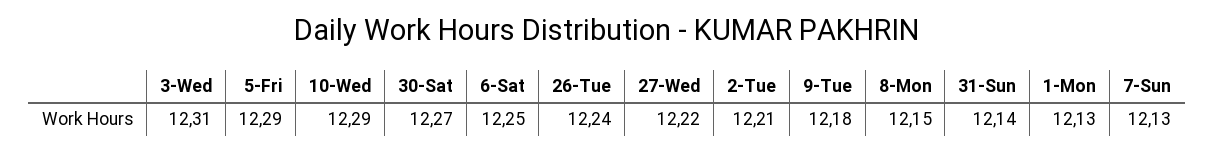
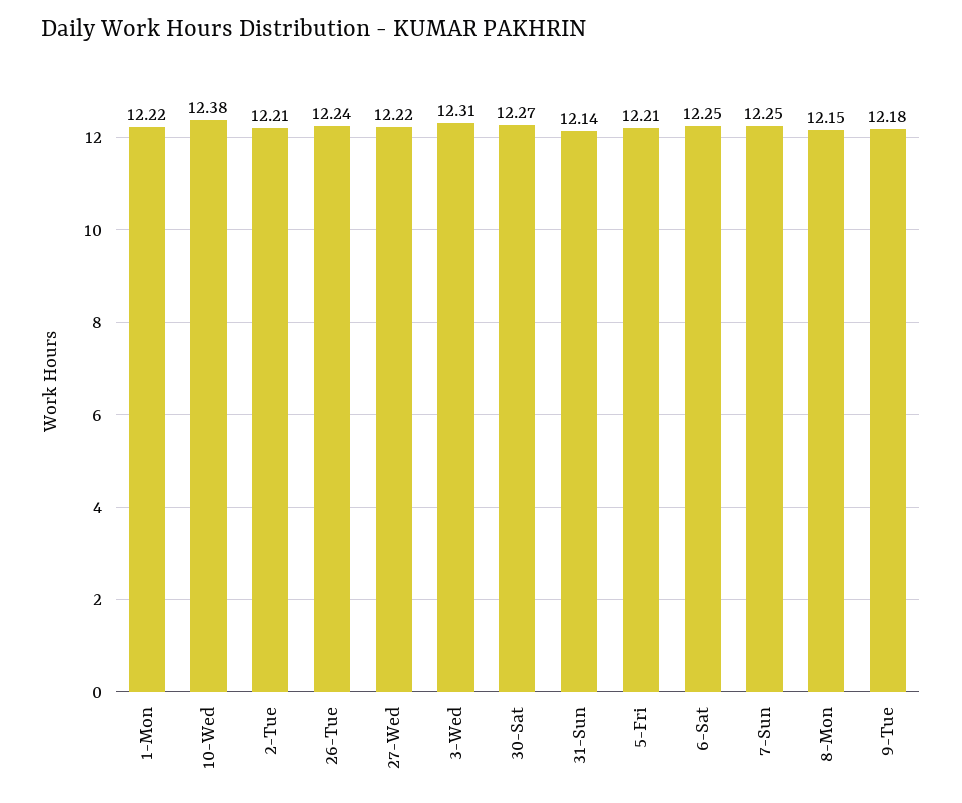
  {
    "3-Wed": 12.31,
-   "5-Fri": 12.29,
+   "5-Fri": 12.21,
-   "10-Wed": 12.29,
+   "10-Wed": 12.38,
    "30-Sat": 12.27,
    "6-Sat": 12.25,
    "26-Tue": 12.24,
    "27-Wed": 12.22,
    "2-Tue": 12.21,
    "9-Tue": 12.18,
    "8-Mon": 12.15,
    "31-Sun": 12.14,
-   "1-Mon": 12.13,
+   "1-Mon": 12.22,
-   "7-Sun": 12.13
+   "7-Sun": 12.25
  }

